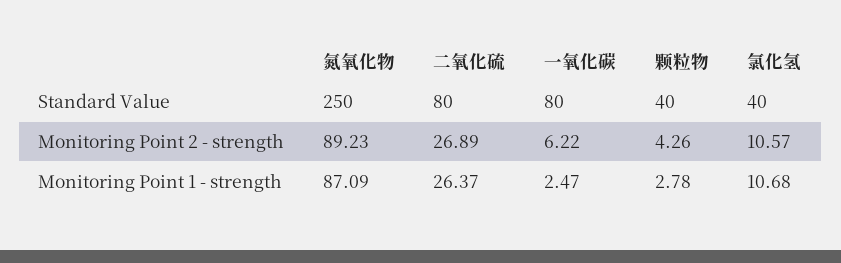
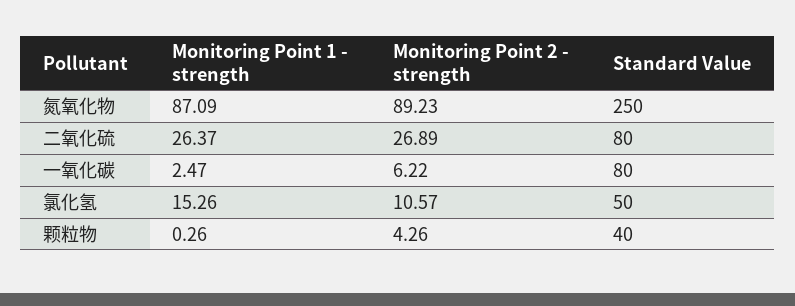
  {
    "氮氧化物": {
      "Standard Value": 250,
      "Monitoring Point 2 - strength": 89.23,
      "Monitoring Point 1 - strength": 87.09
    },
    "二氧化硫": {
      "Standard Value": 80,
      "Monitoring Point 2 - strength": 26.89,
      "Monitoring Point 1 - strength": 26.37
    },
    "一氧化碳": {
      "Standard Value": 80,
      "Monitoring Point 2 - strength": 6.22,
      "Monitoring Point 1 - strength": 2.47
    },
    "颗粒物": {
      "Standard Value": 40,
      "Monitoring Point 2 - strength": 4.26,
-     "Monitoring Point 1 - strength": 2.78
+     "Monitoring Point 1 - strength": 0.26
    },
    "氯化氢": {
-     "Standard Value": 40,
+     "Standard Value": 50,
      "Monitoring Point 2 - strength": 10.57,
-     "Monitoring Point 1 - strength": 10.68
+     "Monitoring Point 1 - strength": 15.26
    }
  }

